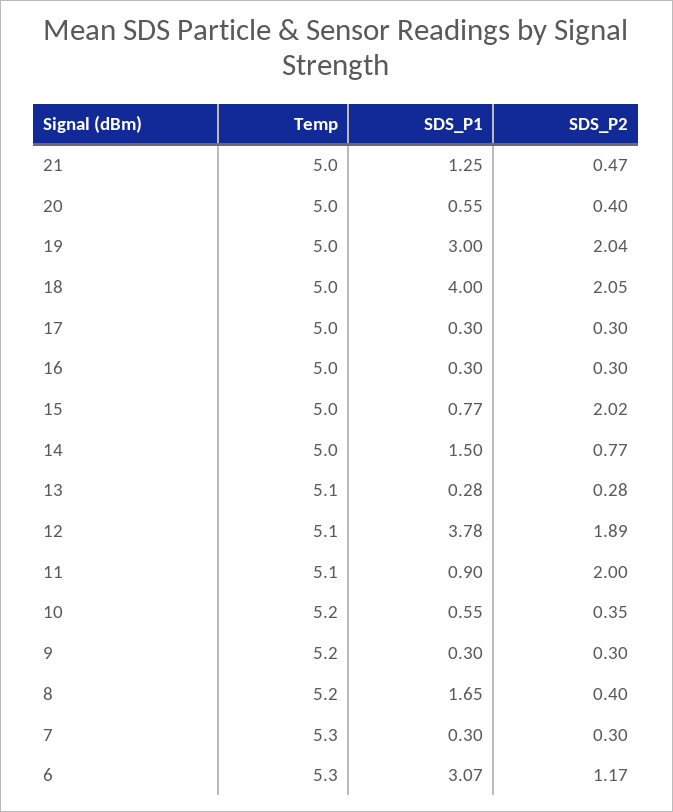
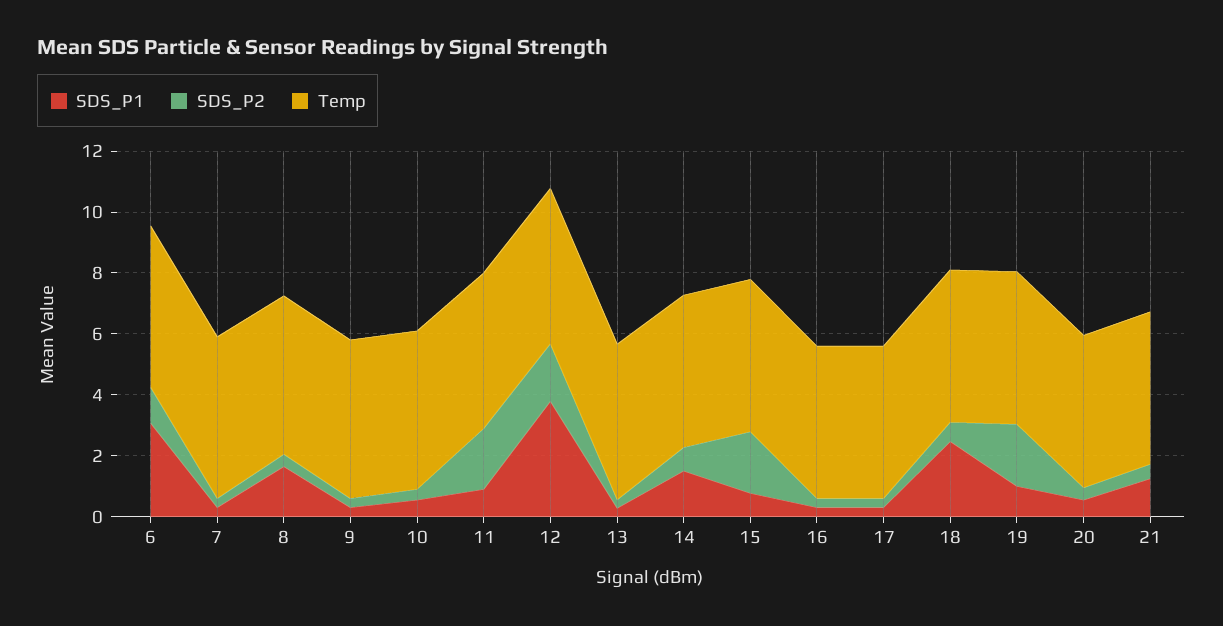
  {
    "Temp": {
      "21": 5,
      "20": 5,
      "19": 5,
      "18": 5,
      "17": 5,
      "16": 5,
      "15": 5,
      "14": 5,
      "13": 5.1,
      "12": 5.1,
      "11": 5.1,
      "10": 5.2,
      "9": 5.2,
      "8": 5.2,
      "7": 5.3,
      "6": 5.3
    },
    "SDS_P1": {
      "21": 1.25,
      "20": 0.55,
-     "19": 3,
+     "19": 1,
-     "18": 4,
+     "18": 2.5,
      "17": 0.3,
      "16": 0.3,
      "15": 0.77,
      "14": 1.5,
      "13": 0.28,
      "12": 3.78,
      "11": 0.9,
      "10": 0.55,
      "9": 0.3,
      "8": 1.65,
      "7": 0.3,
      "6": 3.07
    },
    "SDS_P2": {
      "21": 0.47,
      "20": 0.4,
      "19": 2.04,
-     "18": 2.05,
+     "18": 0.5,
      "17": 0.3,
      "16": 0.3,
      "15": 2.02,
      "14": 0.77,
      "13": 0.28,
      "12": 1.89,
      "11": 2,
      "10": 0.35,
      "9": 0.3,
      "8": 0.4,
      "7": 0.3,
      "6": 1.17
    }
  }

